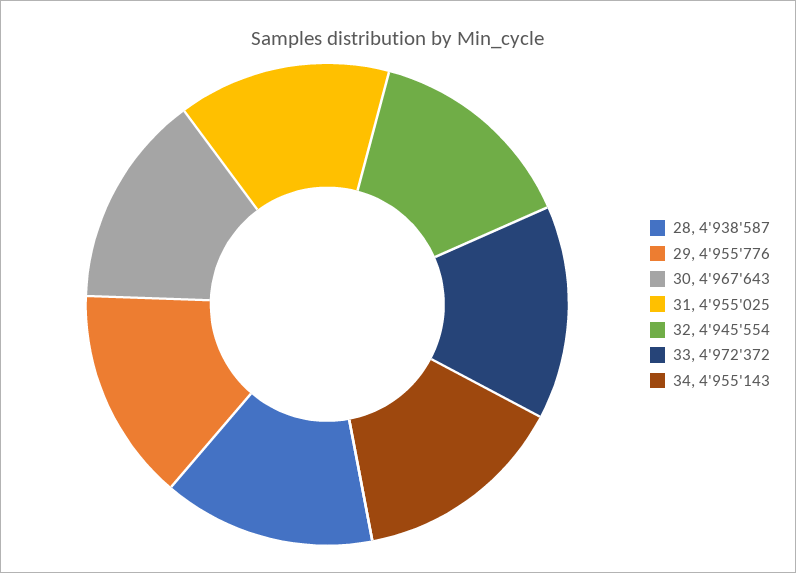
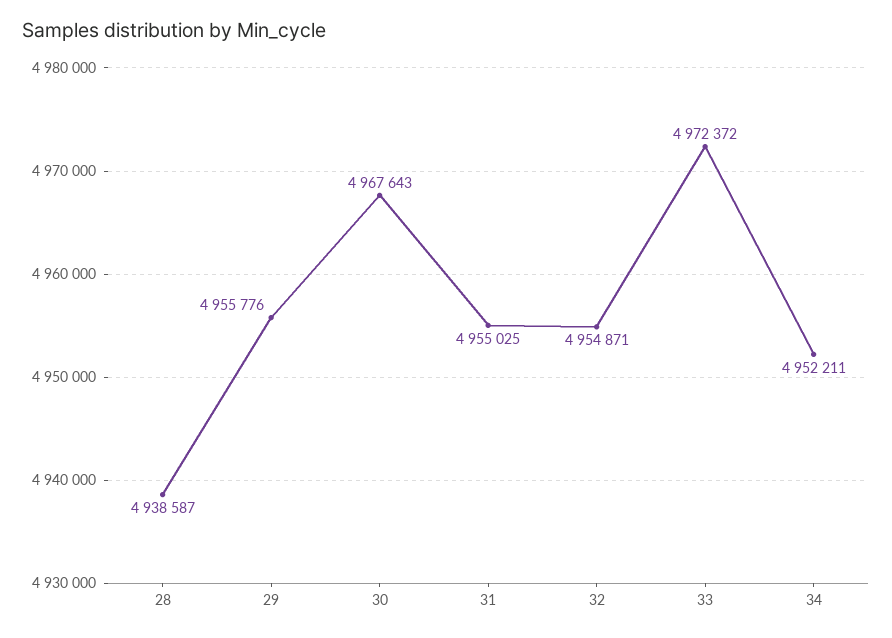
  {
    "28": 4938587,
    "29": 4955776,
    "30": 4967643,
    "31": 4955025,
-   "32": 4945554,
+   "32": 4954871,
    "33": 4972372,
-   "34": 4955143
+   "34": 4952211
  }

